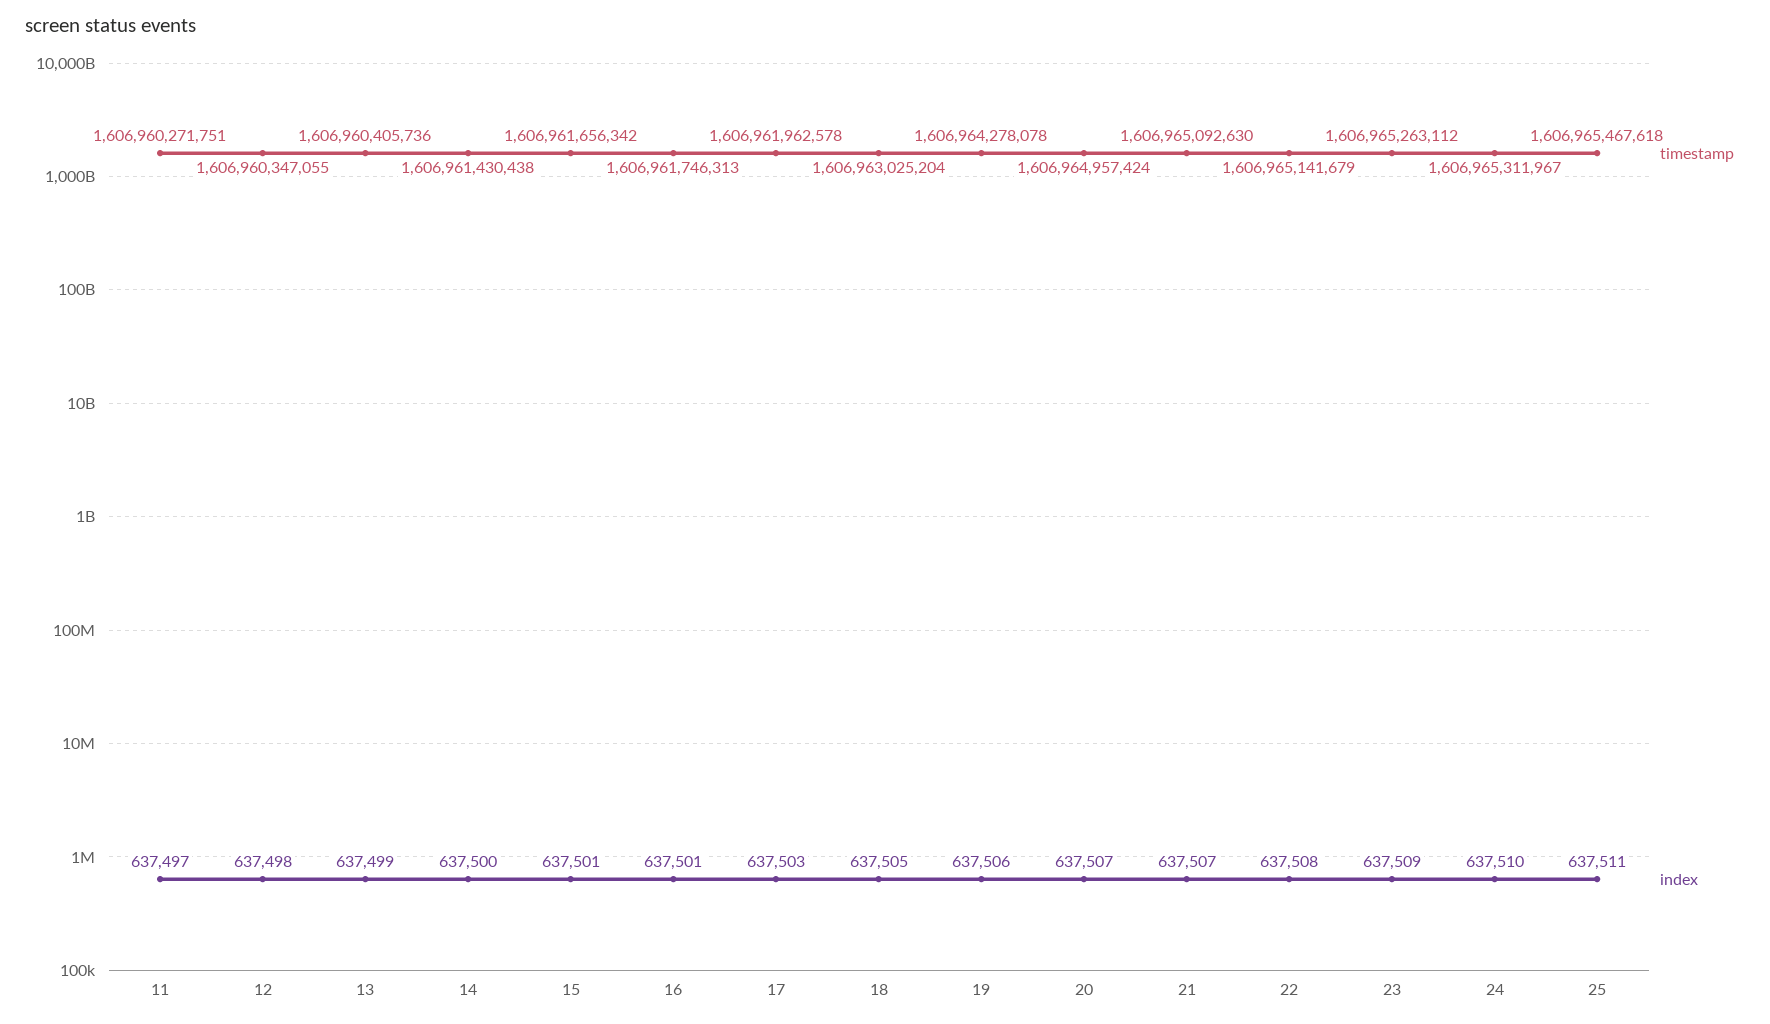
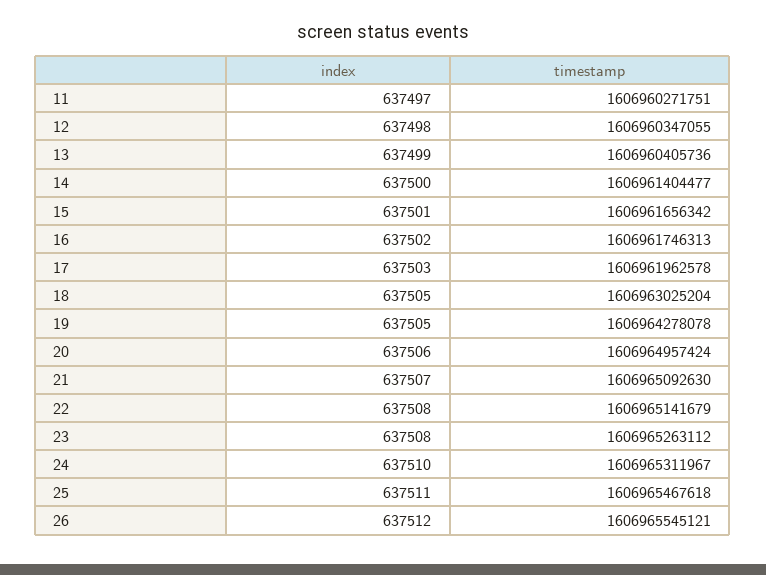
  {
    "timestamp": {
      "11": 1606960271751,
      "12": 1606960347055,
      "13": 1606960405736,
-     "14": 1606961430438,
+     "14": 1606961404477,
      "15": 1606961656342,
      "16": 1606961746313,
      "17": 1606961962578,
      "18": 1606963025204,
      "19": 1606964278078,
      "20": 1606964957424,
      "21": 1606965092630,
      "22": 1606965141679,
      "23": 1606965263112,
      "24": 1606965311967,
-     "25": 1606965467618
+     "25": 1606965467618,
+     "26": 1606965545121
    },
    "index": {
      "11": 637497,
      "12": 637498,
      "13": 637499,
      "14": 637500,
      "15": 637501,
-     "16": 637501,
+     "16": 637502,
      "17": 637503,
      "18": 637505,
-     "19": 637506,
+     "19": 637505,
-     "20": 637507,
+     "20": 637506,
      "21": 637507,
      "22": 637508,
-     "23": 637509,
+     "23": 637508,
      "24": 637510,
-     "25": 637511
+     "25": 637511,
+     "26": 637512
    }
  }

